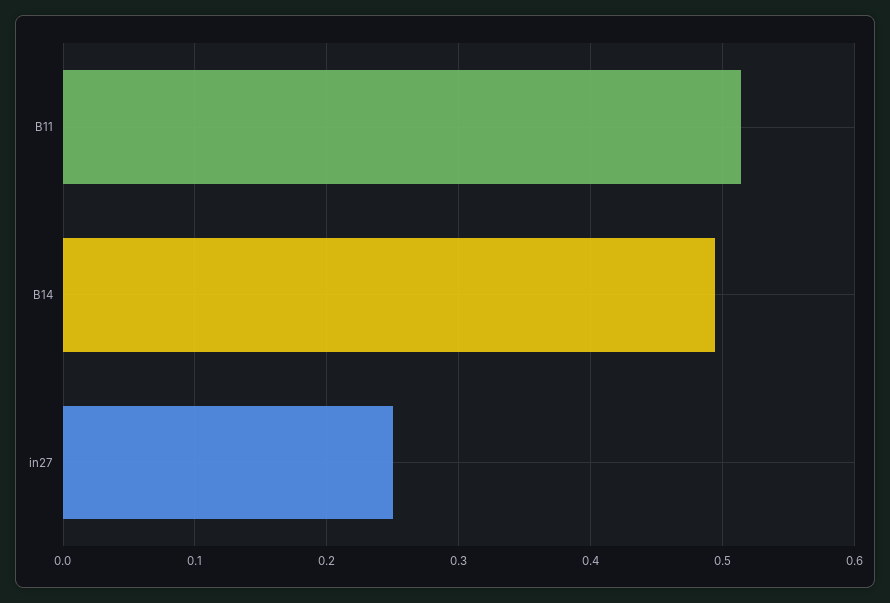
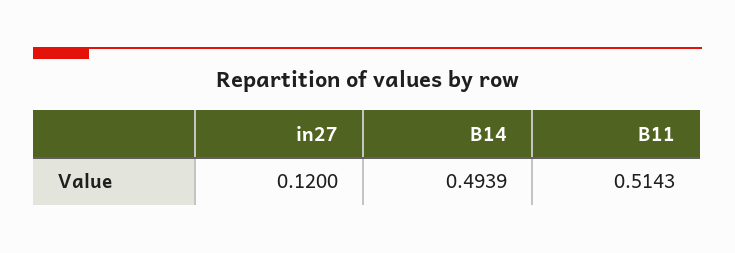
  {
    "B11": 0.5143,
    "B14": 0.4939,
-   "in27": 0.25
+   "in27": 0.12
  }

